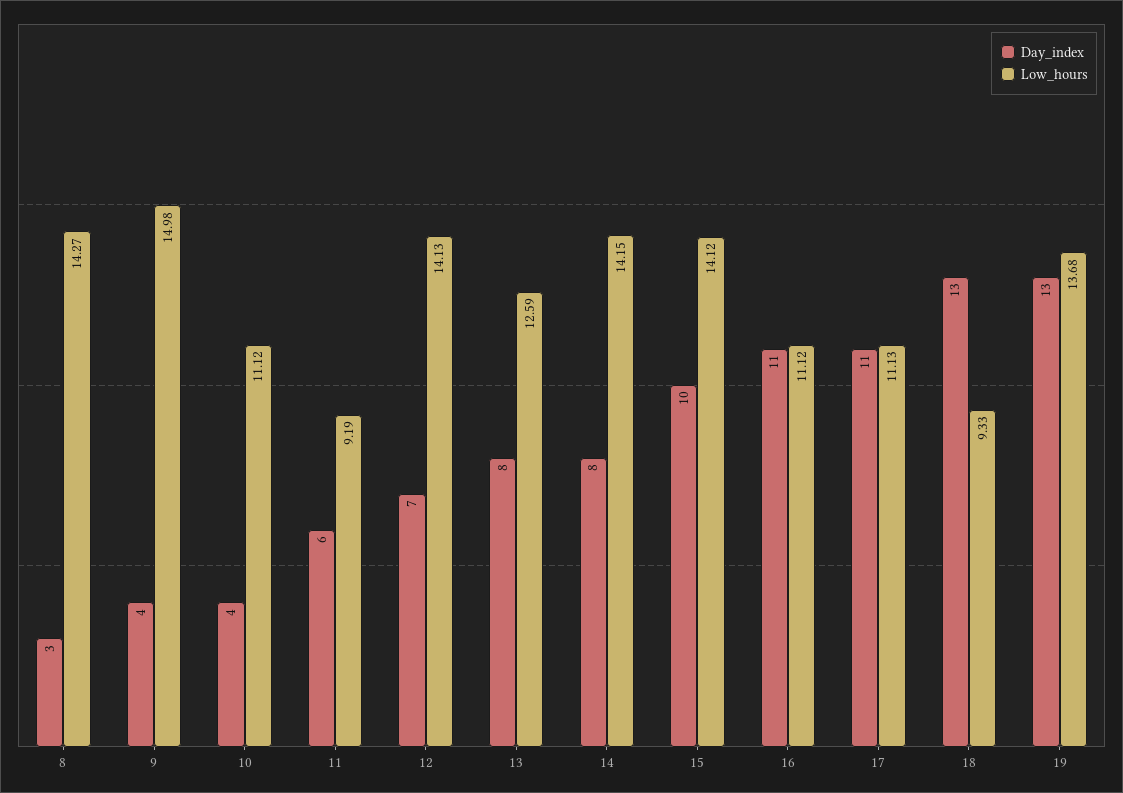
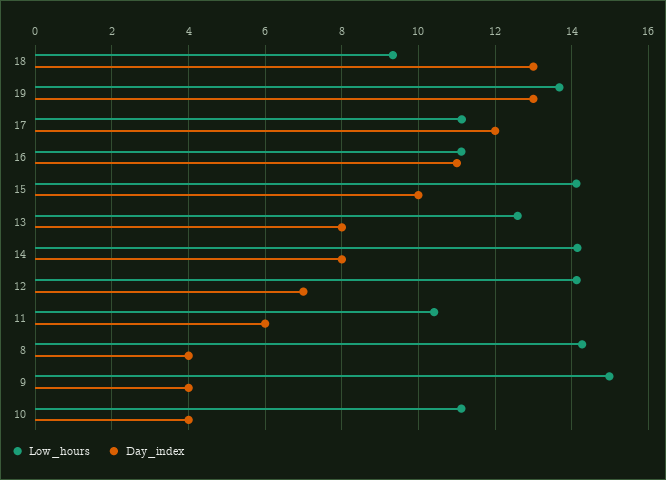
  {
    "Day_index": {
-     "8": 3,
+     "8": 4,
      "9": 4,
      "10": 4,
      "11": 6,
      "12": 7,
      "13": 8,
      "14": 8,
      "15": 10,
      "16": 11,
-     "17": 11,
+     "17": 12,
      "18": 13,
      "19": 13
    },
    "Low_hours": {
      "8": 14.27,
      "9": 14.98,
      "10": 11.12,
-     "11": 9.19,
+     "11": 10.4,
      "12": 14.13,
      "13": 12.59,
      "14": 14.15,
      "15": 14.12,
      "16": 11.12,
      "17": 11.13,
      "18": 9.33,
      "19": 13.68
    }
  }

